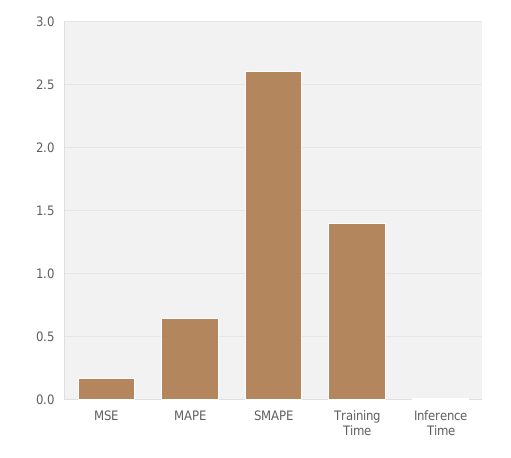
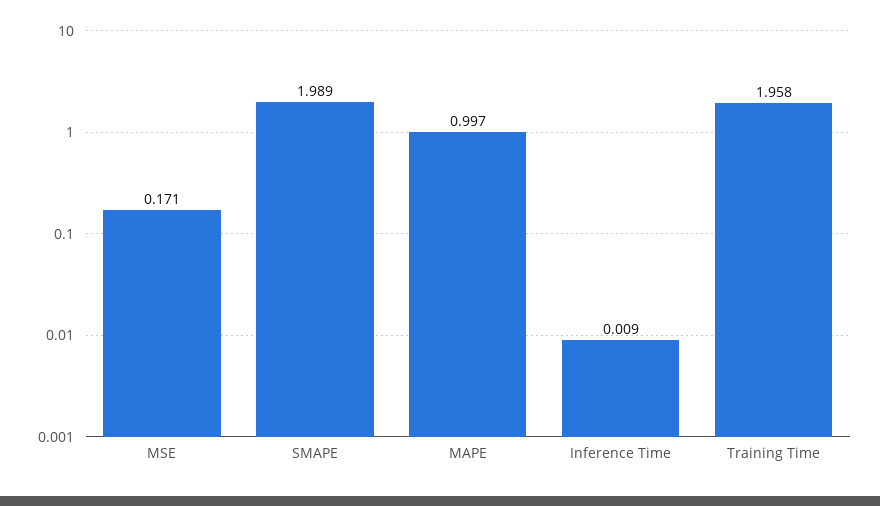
  {
    "MSE": 0.171,
-   "MAPE": 0.65,
+   "MAPE": 0.997,
-   "SMAPE": 2.6,
+   "SMAPE": 1.989,
-   "Training Time": 1.4,
+   "Training Time": 1.958,
    "Inference Time": 0.009
  }

